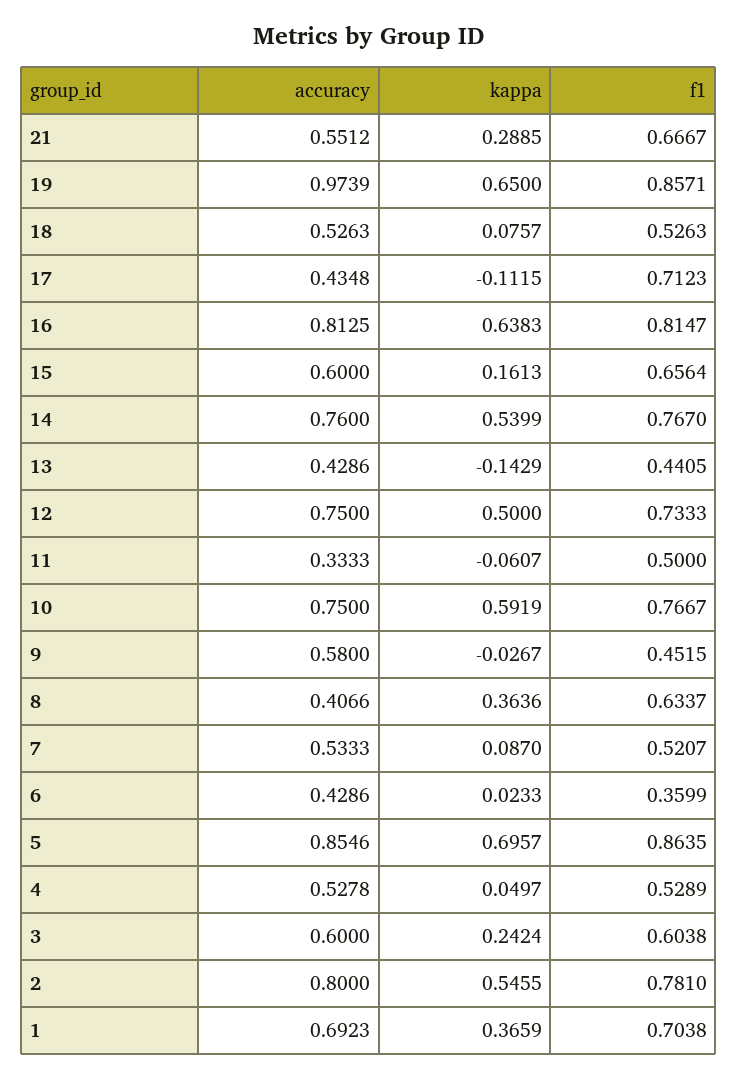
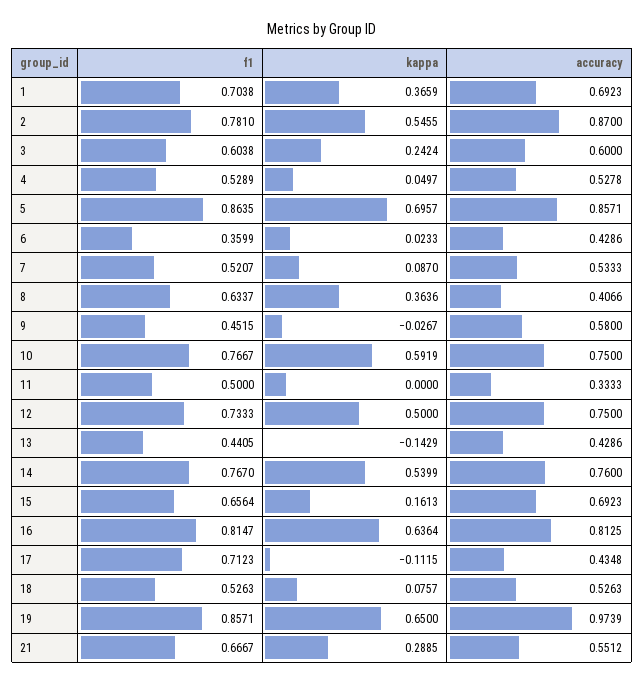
  {
    "accuracy": {
      "21": 0.5512,
      "19": 0.9739,
      "18": 0.5263,
      "17": 0.4348,
      "16": 0.8125,
-     "15": 0.6,
+     "15": 0.6923,
      "14": 0.76,
      "13": 0.4286,
      "12": 0.75,
      "11": 0.3333,
      "10": 0.75,
      "9": 0.58,
      "8": 0.4066,
      "7": 0.5333,
      "6": 0.4286,
-     "5": 0.8546,
+     "5": 0.8571,
      "4": 0.5278,
      "3": 0.6,
-     "2": 0.8,
+     "2": 0.87,
      "1": 0.6923
    },
    "kappa": {
      "21": 0.2885,
      "19": 0.65,
      "18": 0.0757,
      "17": -0.1115,
-     "16": 0.6383,
+     "16": 0.6364,
      "15": 0.1613,
      "14": 0.5399,
      "13": -0.1429,
      "12": 0.5,
-     "11": -0.0607,
+     "11": 0,
      "10": 0.5919,
      "9": -0.0267,
      "8": 0.3636,
      "7": 0.087,
      "6": 0.0233,
      "5": 0.6957,
      "4": 0.0497,
      "3": 0.2424,
      "2": 0.5455,
      "1": 0.3659
    },
    "f1": {
      "21": 0.6667,
      "19": 0.8571,
      "18": 0.5263,
      "17": 0.7123,
      "16": 0.8147,
      "15": 0.6564,
      "14": 0.767,
      "13": 0.4405,
      "12": 0.7333,
      "11": 0.5,
      "10": 0.7667,
      "9": 0.4515,
      "8": 0.6337,
      "7": 0.5207,
      "6": 0.3599,
      "5": 0.8635,
      "4": 0.5289,
      "3": 0.6038,
      "2": 0.781,
      "1": 0.7038
    }
  }

